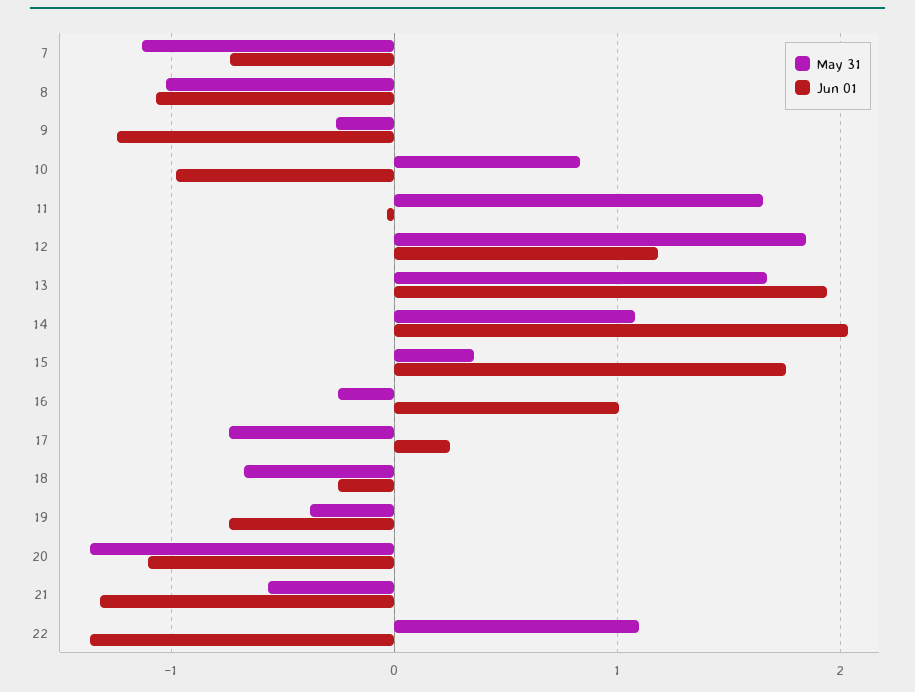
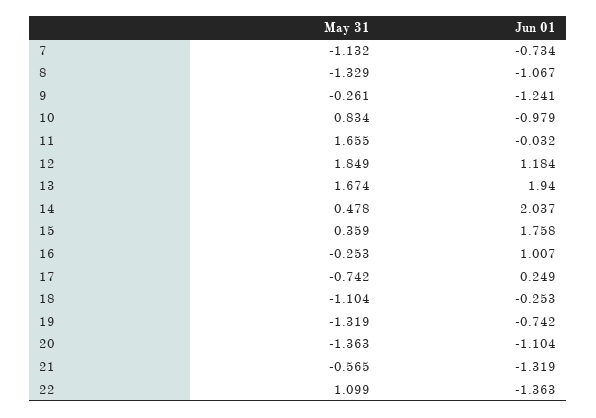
  {
    "May 31": {
      "7": -1.132,
-     "8": -1,
+     "8": -1.329,
      "9": -0.261,
      "10": 0.834,
      "11": 1.655,
      "12": 1.849,
      "13": 1.674,
-     "14": 1.1,
+     "14": 0.478,
      "15": 0.359,
      "16": -0.253,
      "17": -0.742,
-     "18": -0.7,
+     "18": -1.104,
-     "19": -0.4,
+     "19": -1.319,
      "20": -1.363,
      "21": -0.565,
      "22": 1.099
    },
    "Jun 01": {
      "7": -0.734,
      "8": -1.067,
      "9": -1.241,
      "10": -0.979,
      "11": -0.032,
      "12": 1.184,
      "13": 1.94,
      "14": 2.037,
      "15": 1.758,
      "16": 1.007,
      "17": 0.249,
      "18": -0.253,
      "19": -0.742,
      "20": -1.104,
      "21": -1.319,
      "22": -1.363
    }
  }

